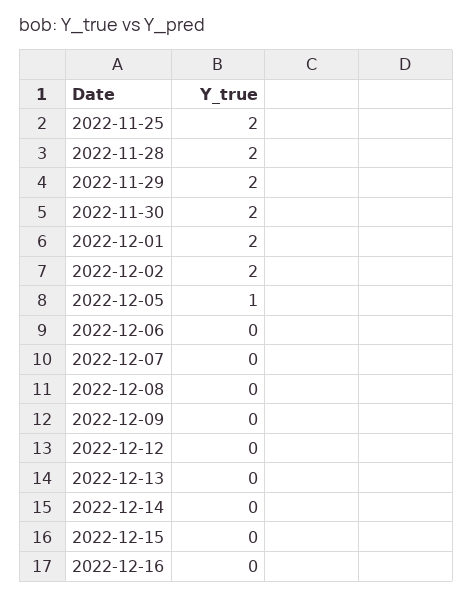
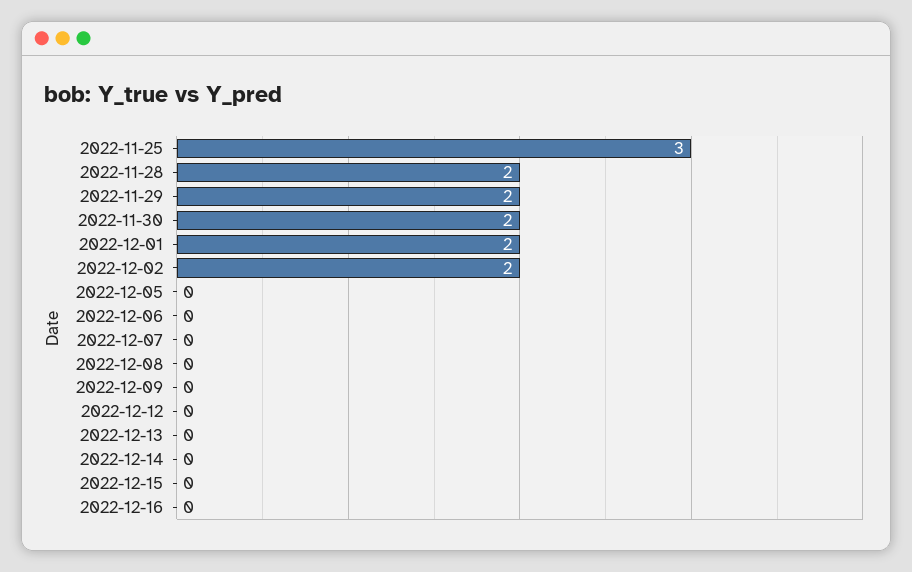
  {
-   "2022-11-25": 2,
+   "2022-11-25": 3,
    "2022-11-28": 2,
    "2022-11-29": 2,
    "2022-11-30": 2,
    "2022-12-01": 2,
    "2022-12-02": 2,
-   "2022-12-05": 1,
+   "2022-12-05": 0,
    "2022-12-06": 0,
    "2022-12-07": 0,
    "2022-12-08": 0,
    "2022-12-09": 0,
    "2022-12-12": 0,
    "2022-12-13": 0,
    "2022-12-14": 0,
    "2022-12-15": 0,
    "2022-12-16": 0
  }

